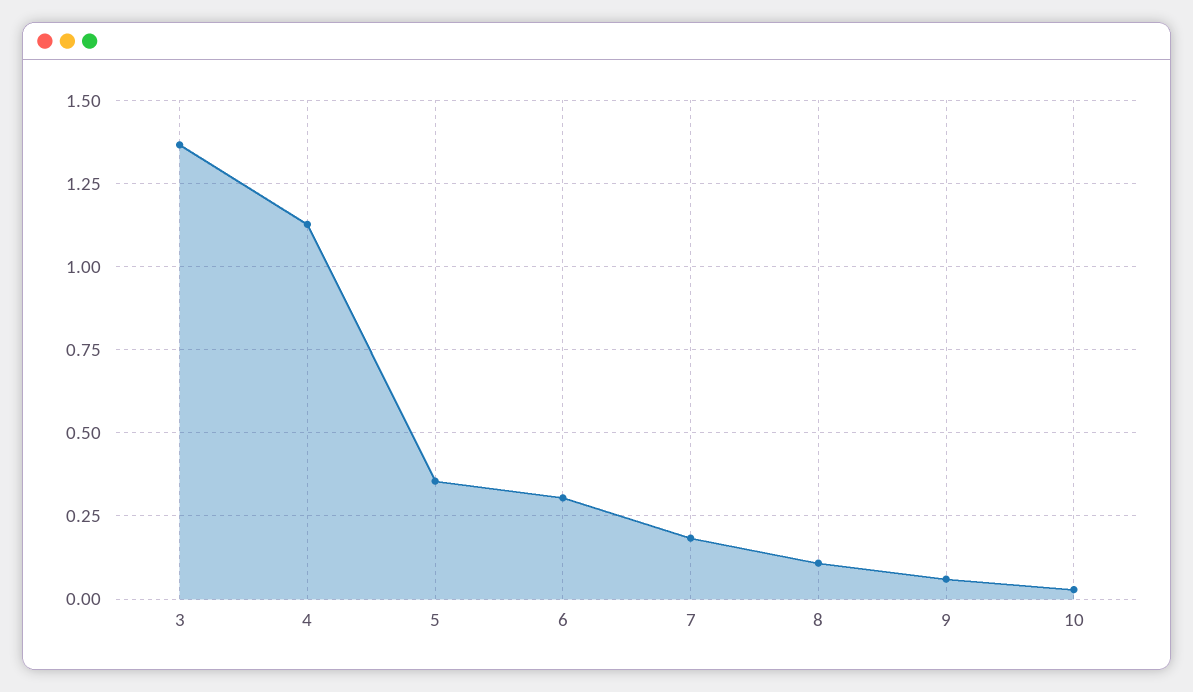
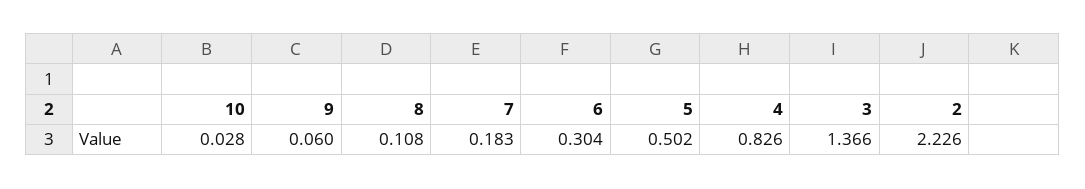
  {
    "3": 1.366,
-   "4": 1.125,
+   "4": 0.826,
-   "5": 0.35,
+   "5": 0.502,
    "6": 0.304,
    "7": 0.183,
    "8": 0.108,
    "9": 0.06,
-   "10": 0.028
+   "10": 0.028,
+   "2": 2.226
  }

